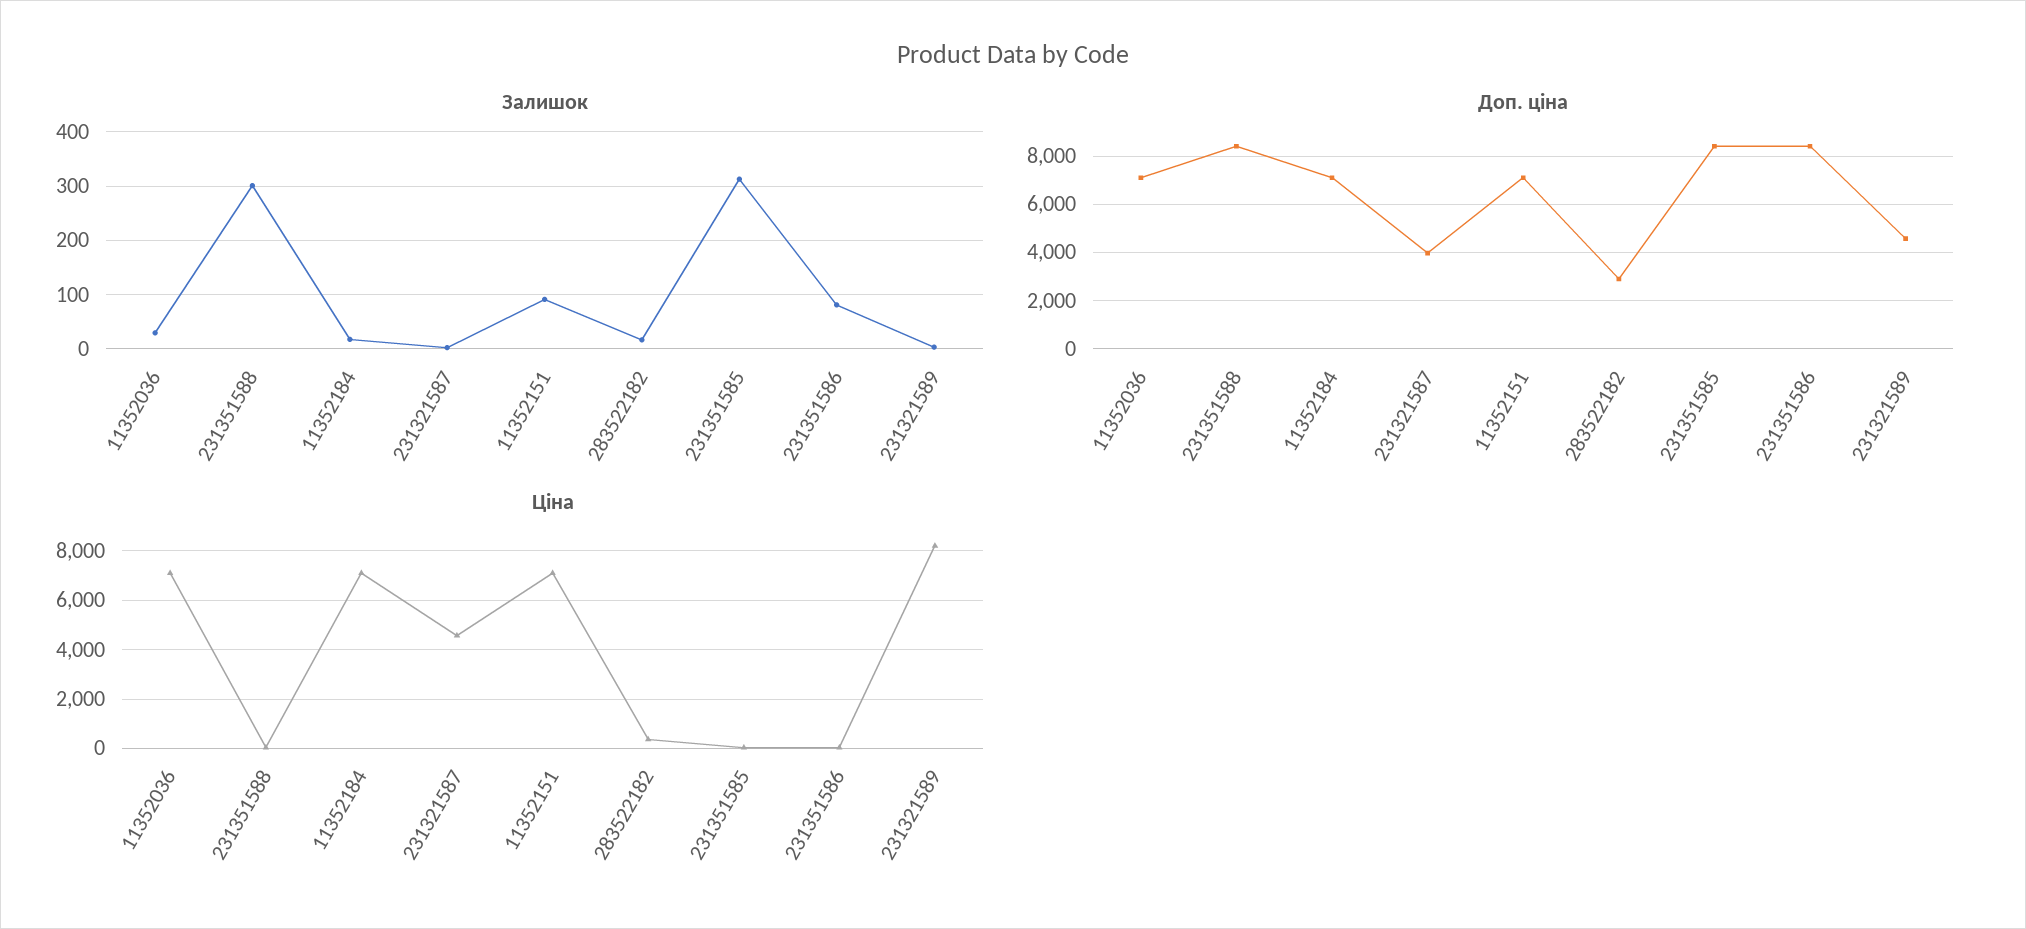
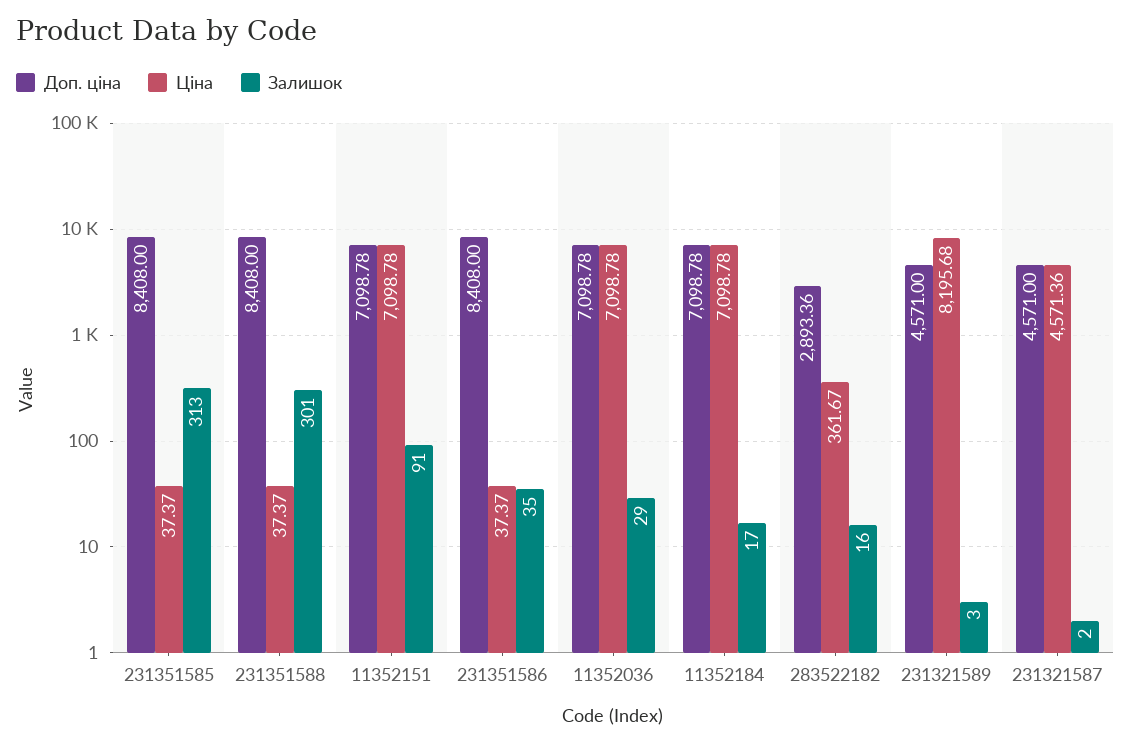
  {
    "Залишок": {
      "11352036": 29,
      "231351588": 301,
      "11352184": 17,
      "231321587": 2,
      "11352151": 91,
      "283522182": 16,
      "231351585": 313,
-     "231351586": 80,
+     "231351586": 35,
      "231321589": 3
    },
    "Доп. ціна": {
      "11352036": 7098.78,
      "231351588": 8408,
      "11352184": 7098.78,
-     "231321587": 4000,
+     "231321587": 4571,
      "11352151": 7098.78,
      "283522182": 2893.36,
      "231351585": 8408,
      "231351586": 8408,
      "231321589": 4571
    },
    "Ціна": {
      "11352036": 7098.78,
      "231351588": 37.37,
      "11352184": 7098.78,
      "231321587": 4571.36,
      "11352151": 7098.78,
      "283522182": 361.67,
      "231351585": 37.37,
      "231351586": 37.37,
      "231321589": 8195.68
    }
  }

